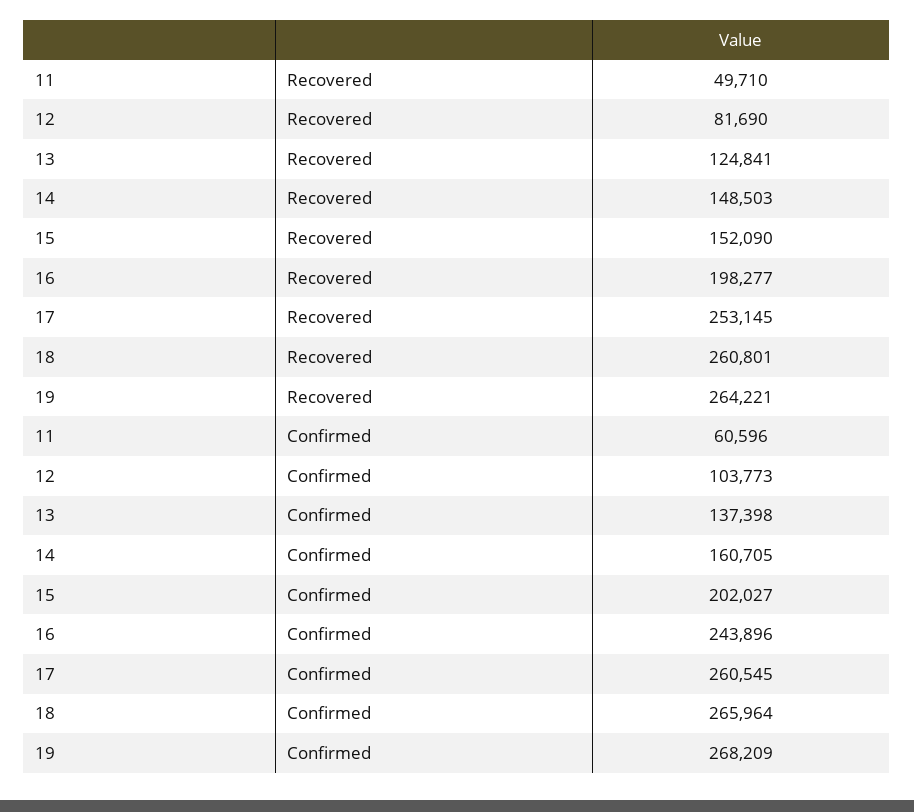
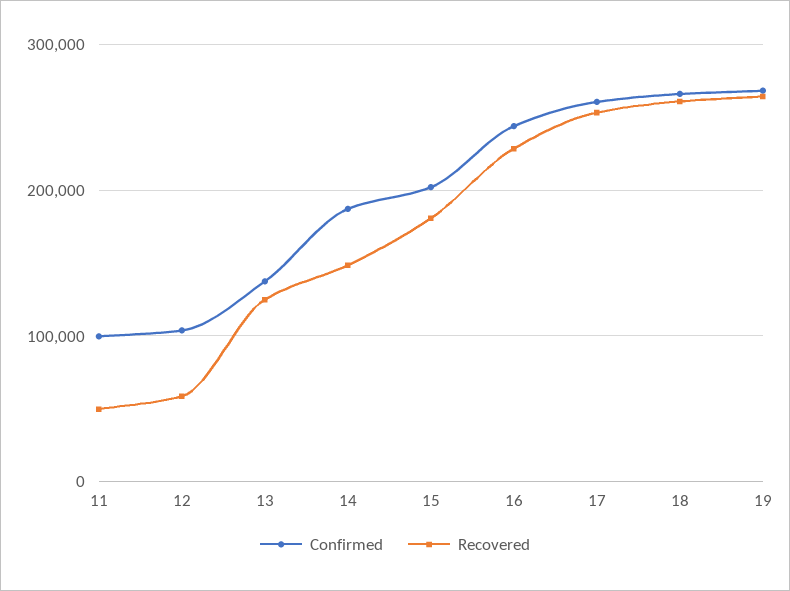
  {
    "Recovered": {
      "11": 49710,
-     "12": 81690,
+     "12": 60000,
      "13": 124841,
      "14": 148503,
-     "15": 152090,
+     "15": 180000,
-     "16": 198277,
+     "16": 230000,
      "17": 253145,
      "18": 260801,
      "19": 264221
    },
    "Confirmed": {
-     "11": 60596,
+     "11": 100000,
      "12": 103773,
      "13": 137398,
-     "14": 160705,
+     "14": 190000,
      "15": 202027,
      "16": 243896,
      "17": 260545,
      "18": 265964,
      "19": 268209
    }
  }

